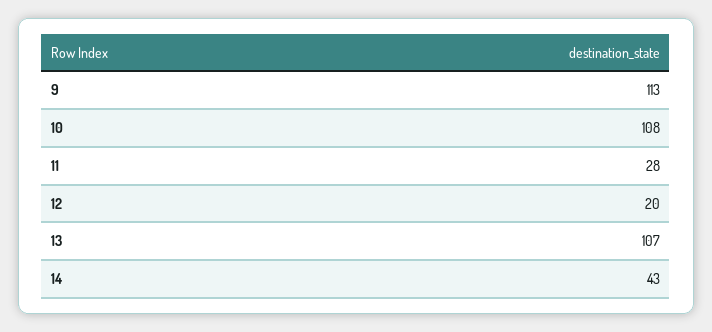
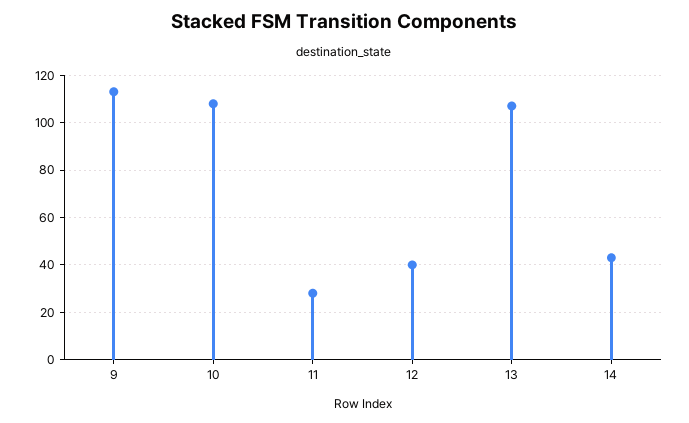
  {
    "9": 113,
    "10": 108,
    "11": 28,
-   "12": 20,
+   "12": 40,
    "13": 107,
    "14": 43
  }

